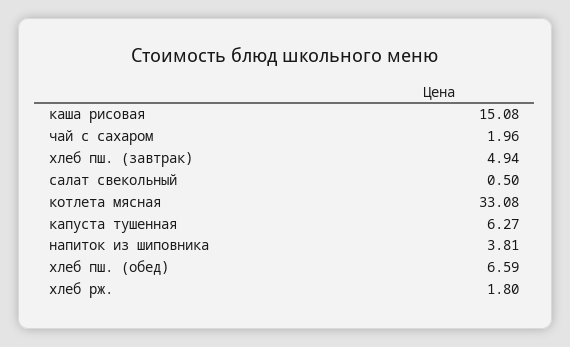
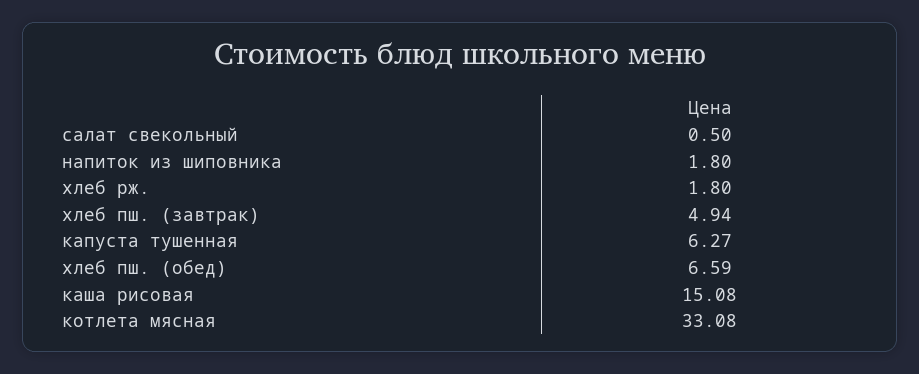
  {
    "каша рисовая": 15.08,
-   "чай с сахаром": 1.96,
    "хлеб пш. (завтрак)": 4.94,
    "салат свекольный": 0.5,
    "котлета мясная": 33.08,
    "капуста тушенная": 6.27,
-   "напиток из шиповника": 3.81,
+   "напиток из шиповника": 1.8,
    "хлеб пш. (обед)": 6.59,
    "хлеб рж.": 1.8
  }

